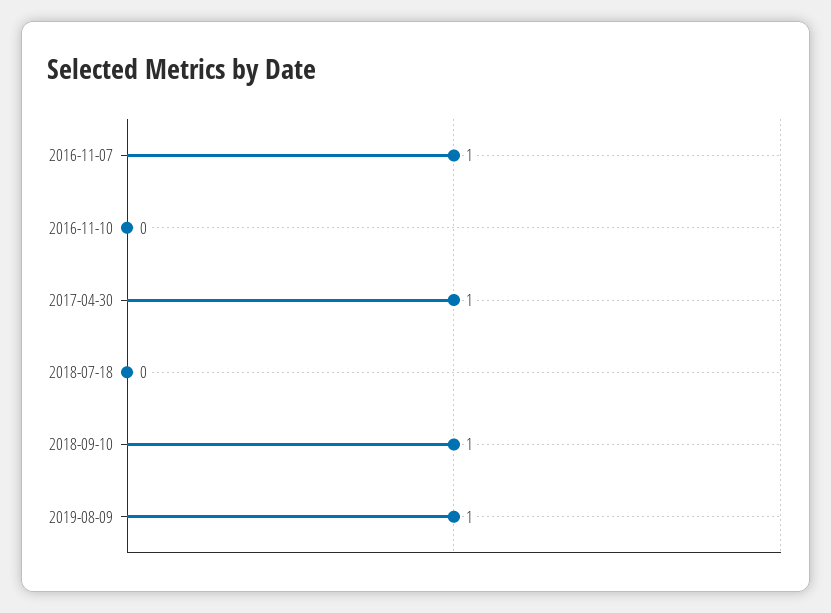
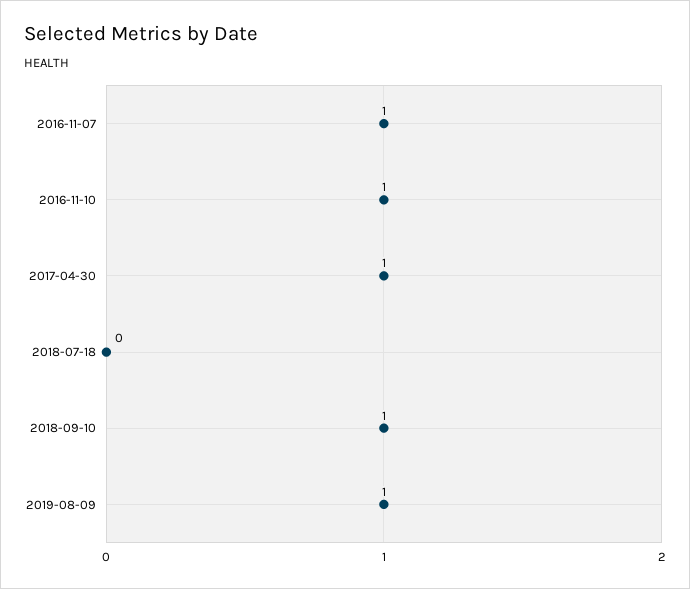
  {
    "2016-11-07": 1,
-   "2016-11-10": 0,
+   "2016-11-10": 1,
    "2017-04-30": 1,
    "2018-07-18": 0,
    "2018-09-10": 1,
    "2019-08-09": 1
  }

